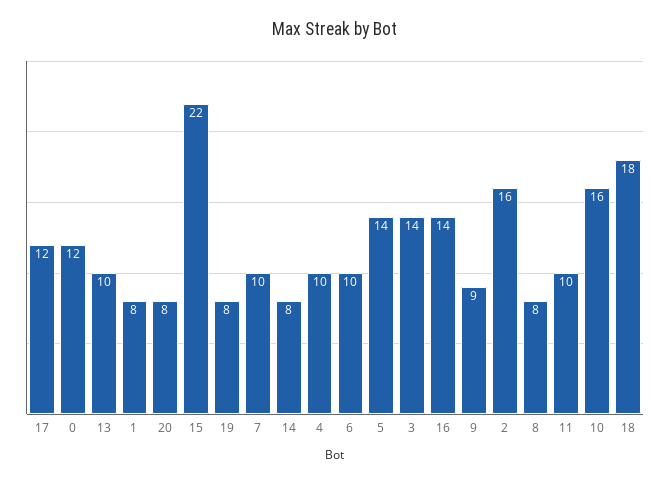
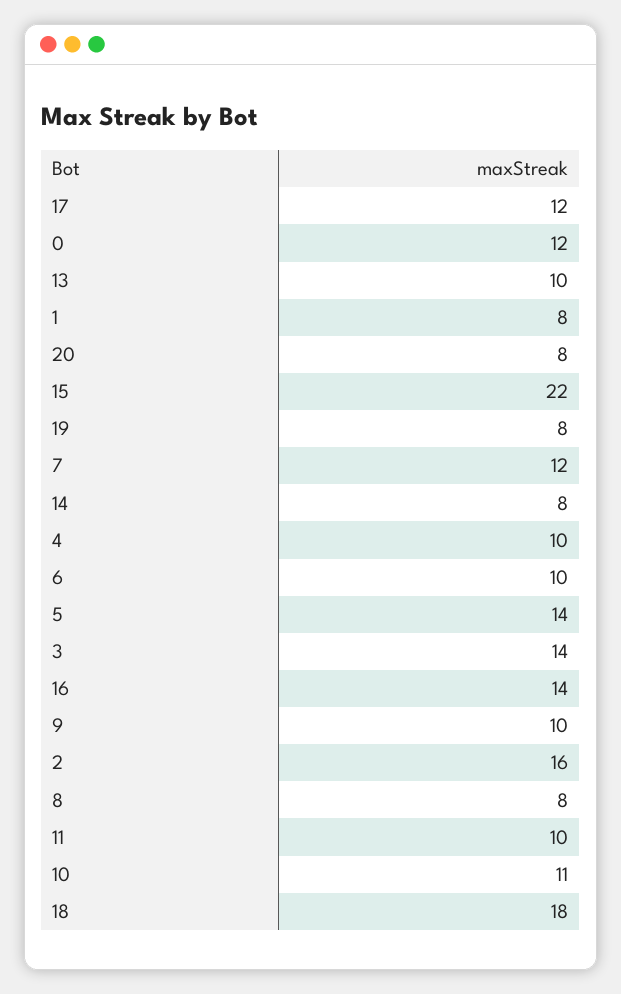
  {
    "17": 12,
    "0": 12,
    "13": 10,
    "1": 8,
    "20": 8,
    "15": 22,
    "19": 8,
-   "7": 10,
+   "7": 12,
    "14": 8,
    "4": 10,
    "6": 10,
    "5": 14,
    "3": 14,
    "16": 14,
-   "9": 9,
+   "9": 10,
    "2": 16,
    "8": 8,
    "11": 10,
-   "10": 16,
+   "10": 11,
    "18": 18
  }

